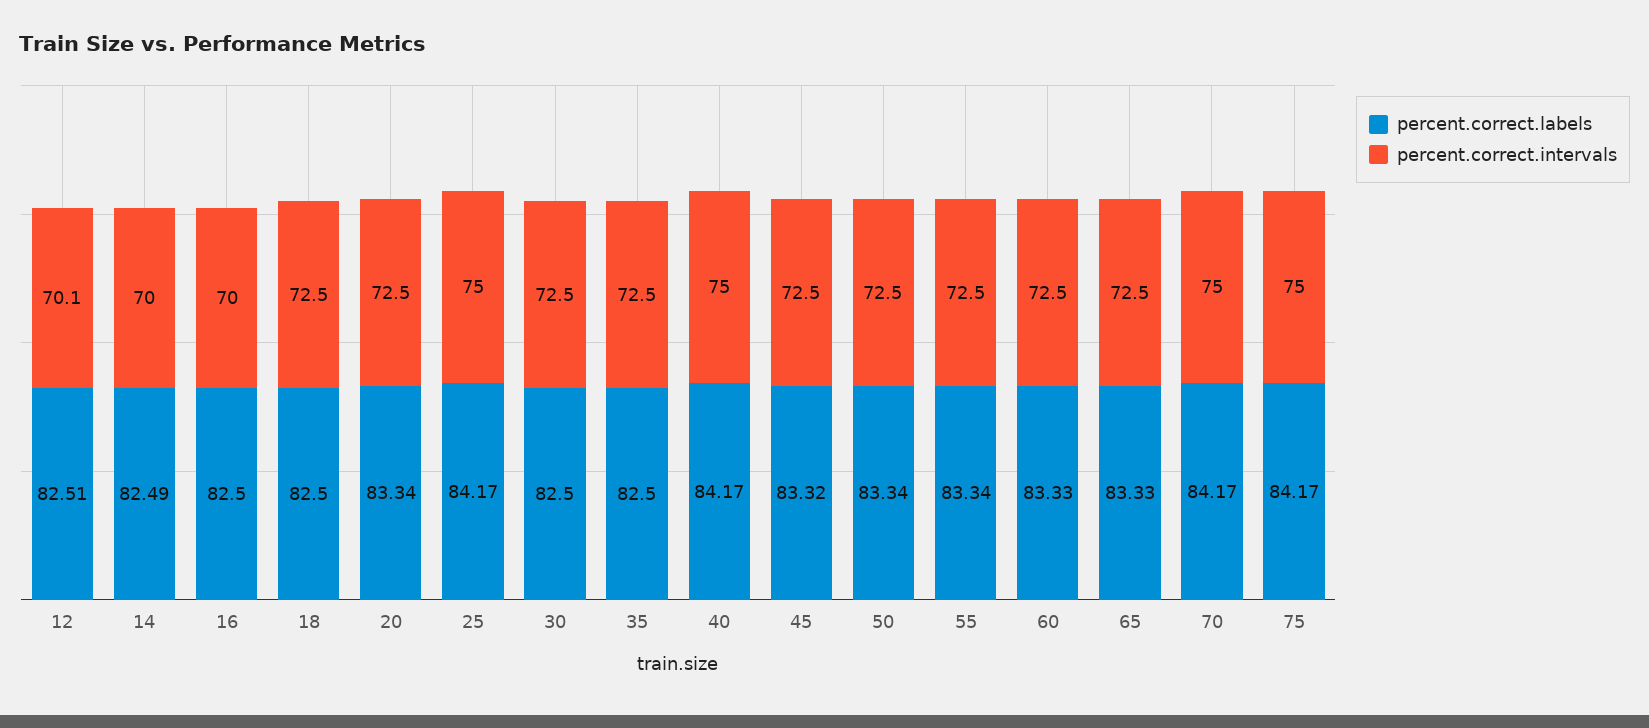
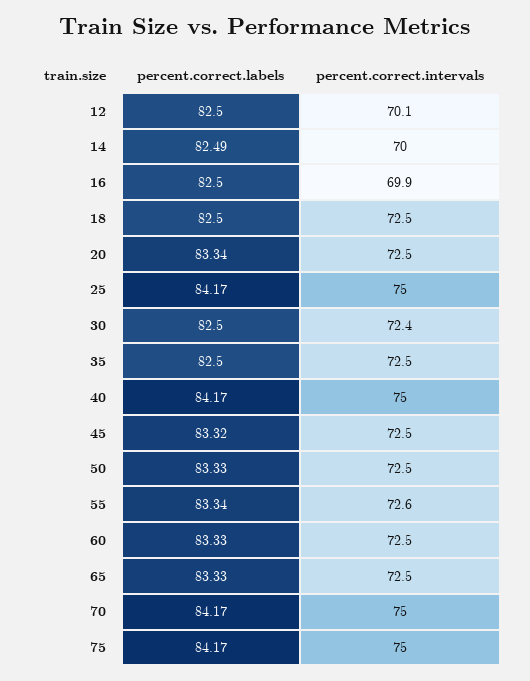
  {
    "percent.correct.labels": {
-     "12": 82.51,
+     "12": 82.5,
      "14": 82.49,
      "16": 82.5,
      "18": 82.5,
      "20": 83.34,
      "25": 84.17,
      "30": 82.5,
      "35": 82.5,
      "40": 84.17,
      "45": 83.32,
-     "50": 83.34,
+     "50": 83.33,
      "55": 83.34,
      "60": 83.33,
      "65": 83.33,
      "70": 84.17,
      "75": 84.17
    },
    "percent.correct.intervals": {
      "12": 70.1,
      "14": 70,
-     "16": 70,
+     "16": 69.9,
      "18": 72.5,
      "20": 72.5,
      "25": 75,
-     "30": 72.5,
+     "30": 72.4,
      "35": 72.5,
      "40": 75,
      "45": 72.5,
      "50": 72.5,
-     "55": 72.5,
+     "55": 72.6,
      "60": 72.5,
      "65": 72.5,
      "70": 75,
      "75": 75
    }
  }

